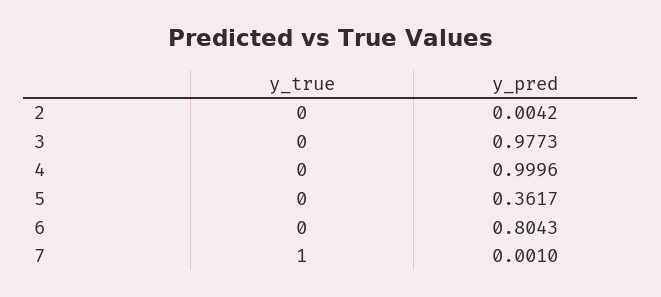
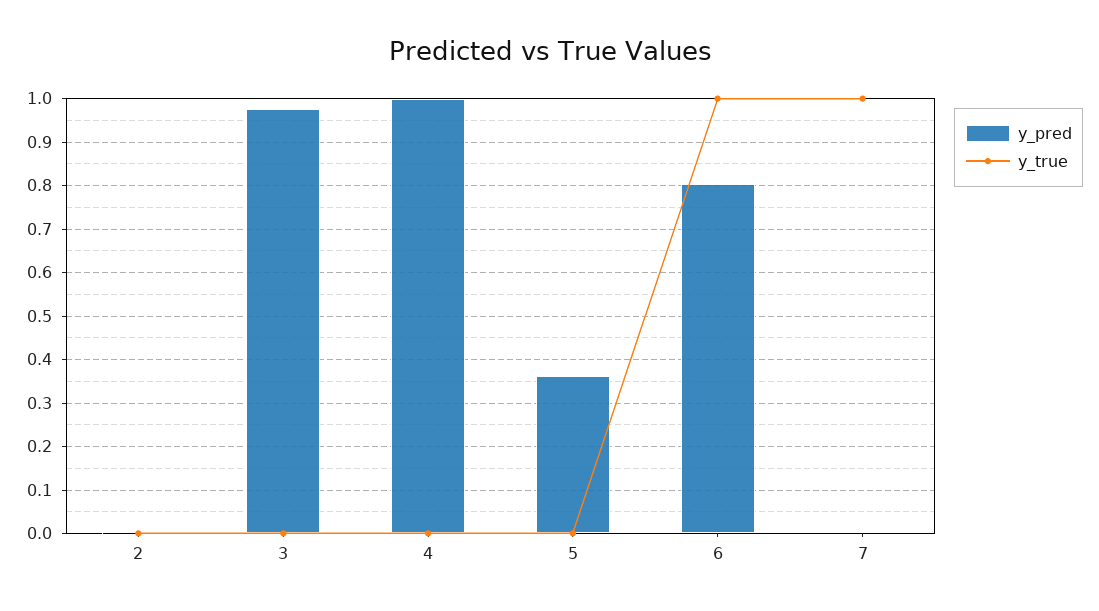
  {
    "y_true": {
      "2": 0,
      "3": 0,
      "4": 0,
      "5": 0,
-     "6": 0,
+     "6": 1,
      "7": 1
    },
    "y_pred": {
      "2": 0.0042,
      "3": 0.9773,
      "4": 0.9996,
      "5": 0.3617,
      "6": 0.8043,
      "7": 0.001
    }
  }

